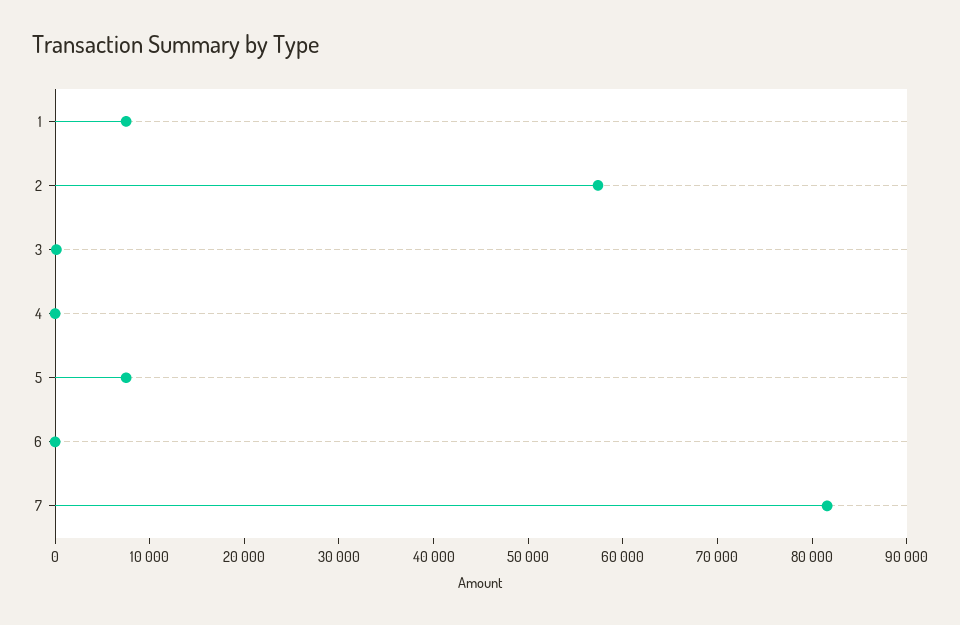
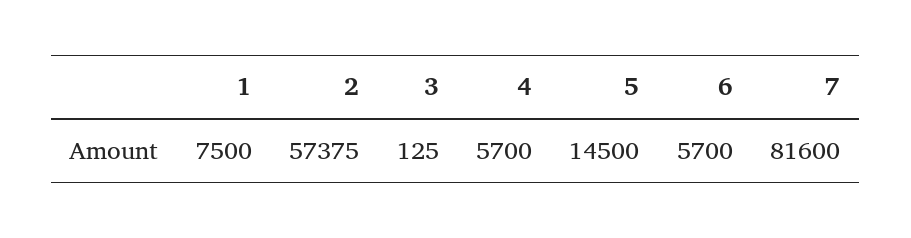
  {
    "1": 7500,
    "2": 57375,
    "3": 125,
-   "4": 0,
+   "4": 5700,
-   "5": 8000,
+   "5": 14500,
-   "6": 0,
+   "6": 5700,
    "7": 81600
  }

